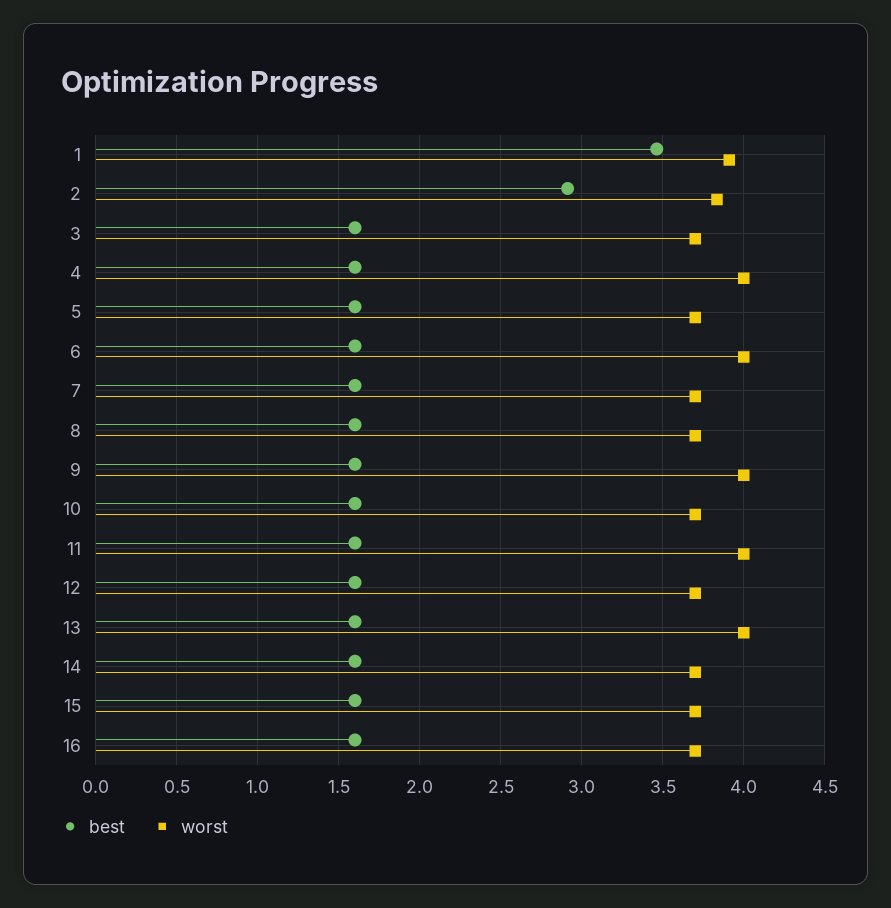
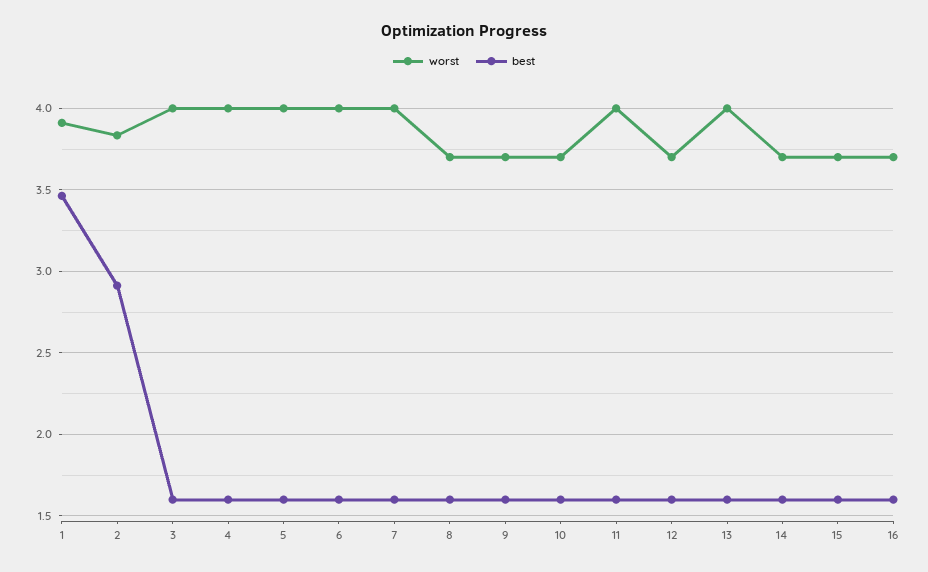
  {
    "best": {
      "1": 3.45,
      "2": 2.9,
      "3": 1.6,
      "4": 1.6,
      "5": 1.6,
      "6": 1.6,
      "7": 1.6,
      "8": 1.6,
      "9": 1.6,
      "10": 1.6,
      "11": 1.6,
      "12": 1.6,
      "13": 1.6,
      "14": 1.6,
      "15": 1.6,
      "16": 1.6
    },
    "worst": {
      "1": 3.9,
      "2": 3.85,
-     "3": 3.7,
+     "3": 4,
      "4": 4,
-     "5": 3.7,
+     "5": 4,
      "6": 4,
-     "7": 3.7,
+     "7": 4,
      "8": 3.7,
-     "9": 4,
+     "9": 3.7,
      "10": 3.7,
      "11": 4,
      "12": 3.7,
      "13": 4,
      "14": 3.7,
      "15": 3.7,
      "16": 3.7
    }
  }

